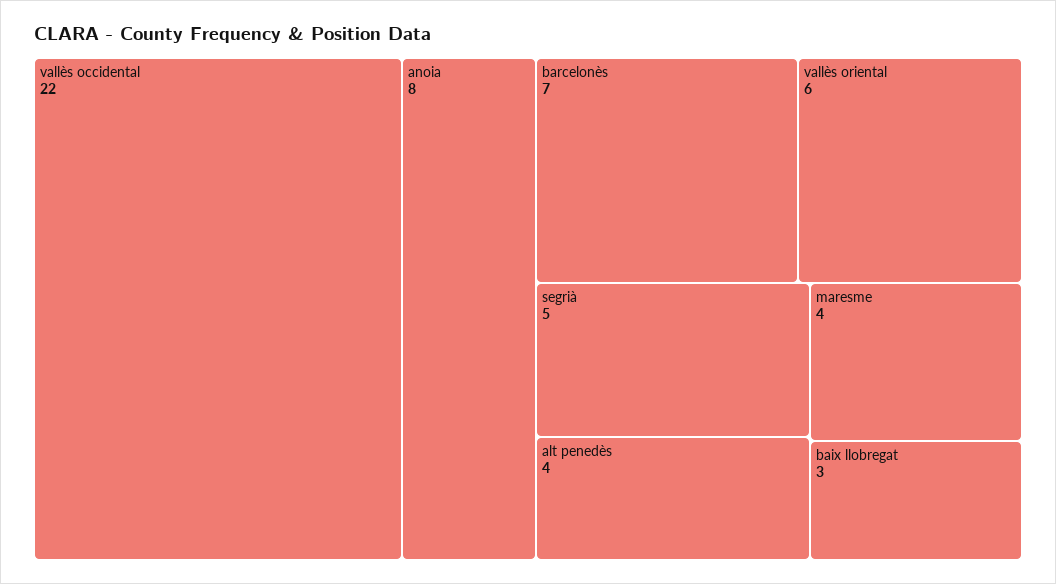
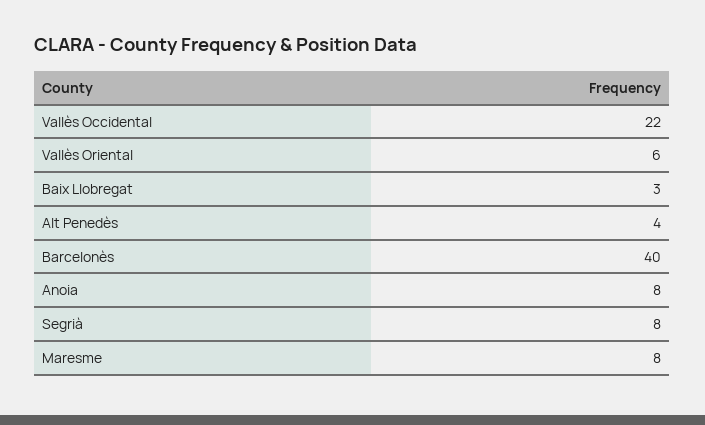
  {
    "vallès occidental": 22,
    "anoia": 8,
-   "barcelonès": 7,
+   "barcelonès": 40,
    "vallès oriental": 6,
-   "segrià": 5,
+   "segrià": 8,
    "alt penedès": 4,
-   "maresme": 4,
+   "maresme": 8,
    "baix llobregat": 3
  }

